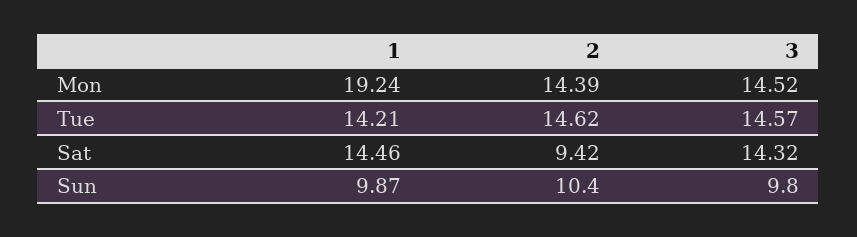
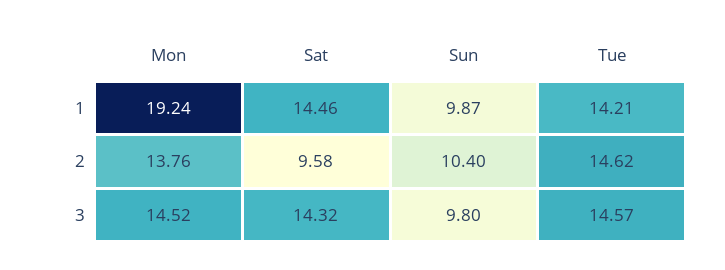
  {
    "1": {
      "Mon": 19.24,
      "Tue": 14.21,
      "Sat": 14.46,
      "Sun": 9.87
    },
    "2": {
-     "Mon": 14.39,
+     "Mon": 13.76,
      "Tue": 14.62,
-     "Sat": 9.42,
+     "Sat": 9.58,
      "Sun": 10.4
    },
    "3": {
      "Mon": 14.52,
      "Tue": 14.57,
      "Sat": 14.32,
      "Sun": 9.8
    }
  }

